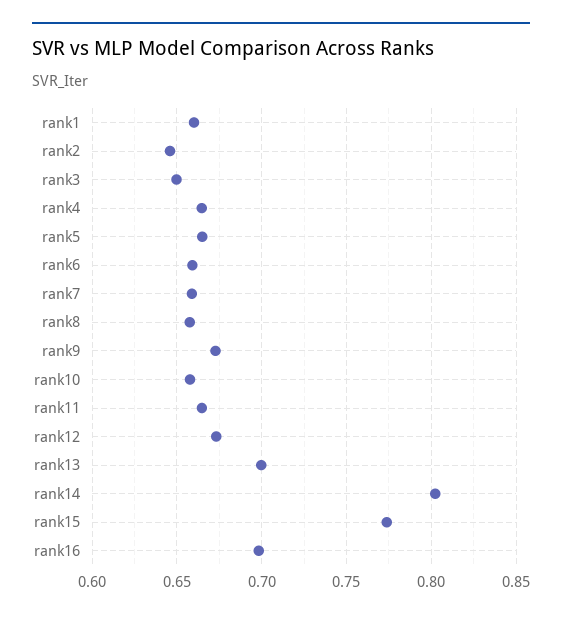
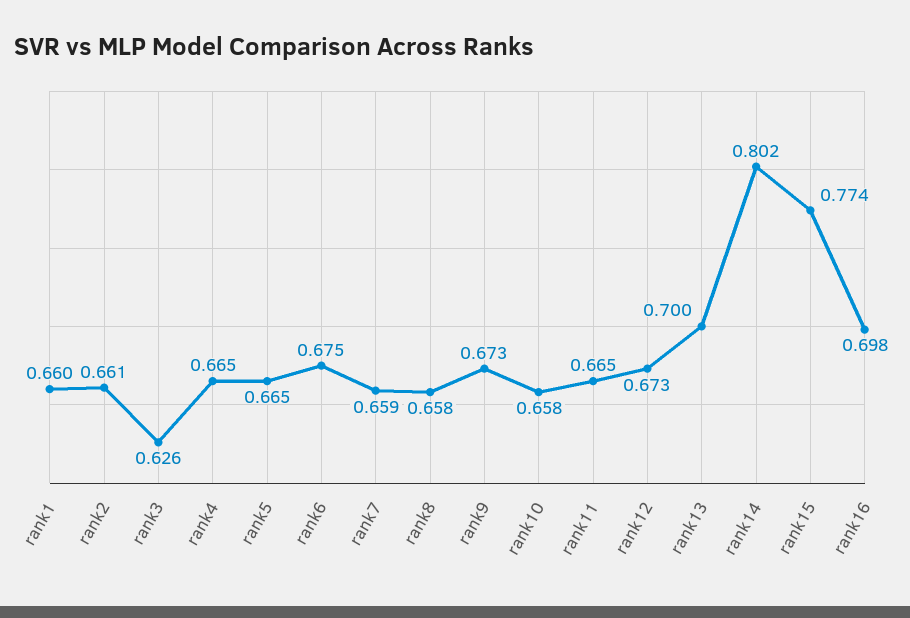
  {
    "rank1": 0.66,
-   "rank2": 0.645,
+   "rank2": 0.661,
-   "rank3": 0.65,
+   "rank3": 0.626,
    "rank4": 0.665,
    "rank5": 0.665,
-   "rank6": 0.66,
+   "rank6": 0.675,
    "rank7": 0.659,
    "rank8": 0.658,
    "rank9": 0.673,
    "rank10": 0.658,
    "rank11": 0.665,
    "rank12": 0.673,
    "rank13": 0.7,
    "rank14": 0.802,
    "rank15": 0.774,
    "rank16": 0.698
  }

